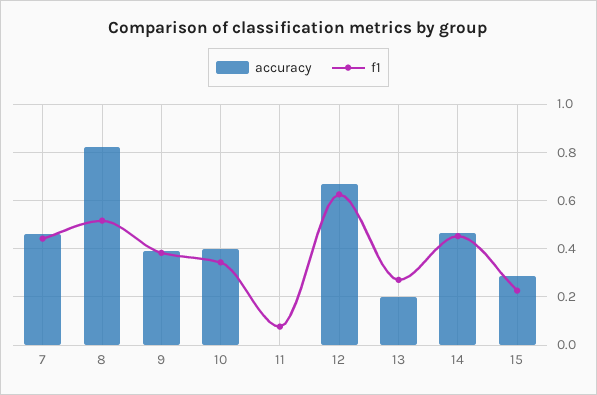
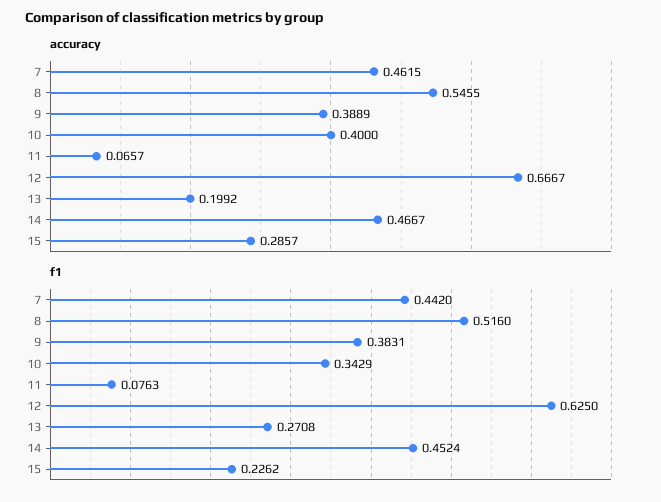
  {
    "accuracy": {
      "7": 0.4615,
-     "8": 0.825,
+     "8": 0.5455,
      "9": 0.3889,
      "10": 0.4,
-     "11": 0,
+     "11": 0.0657,
      "12": 0.6667,
      "13": 0.1992,
      "14": 0.4667,
      "15": 0.2857
    },
    "f1": {
      "7": 0.442,
      "8": 0.516,
      "9": 0.3831,
      "10": 0.3429,
      "11": 0.0763,
      "12": 0.625,
      "13": 0.2708,
      "14": 0.4524,
      "15": 0.2262
    }
  }

